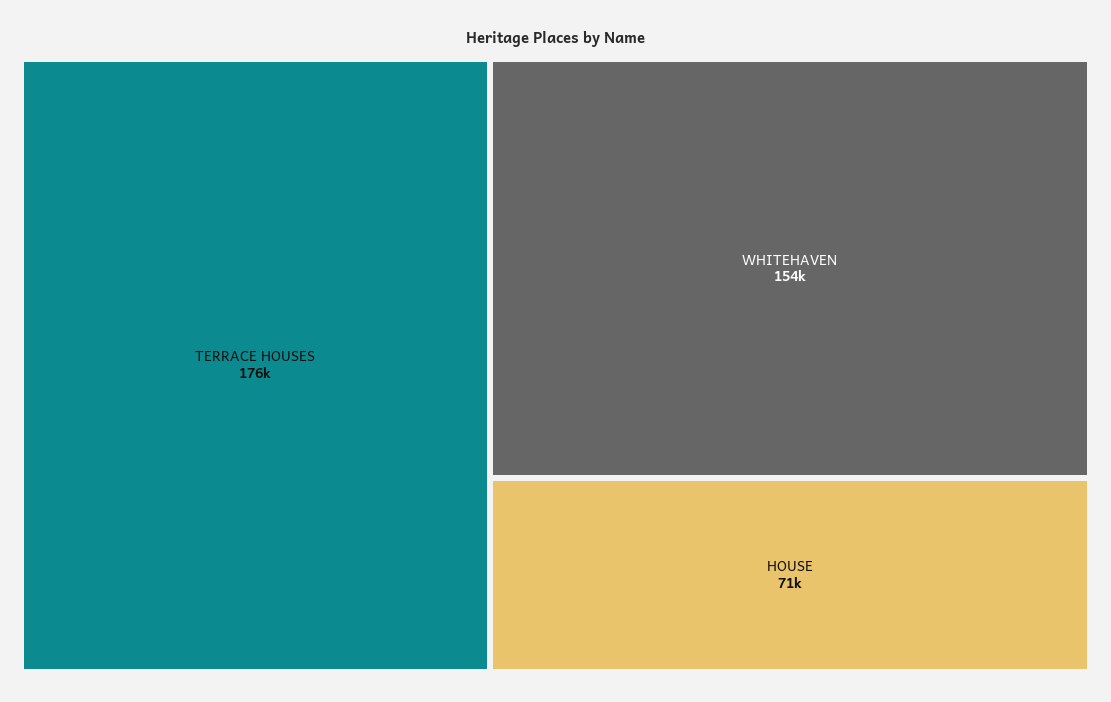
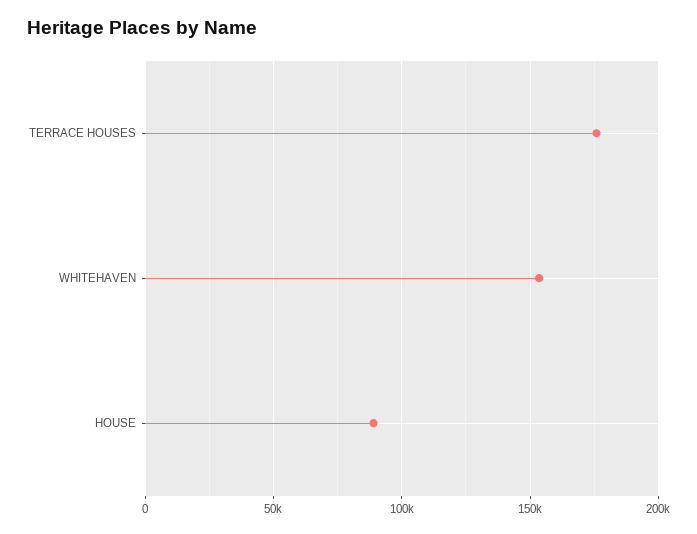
  {
    "TERRACE HOUSES": 176000,
    "WHITEHAVEN": 154000,
-   "HOUSE": 71000
+   "HOUSE": 90000
  }

